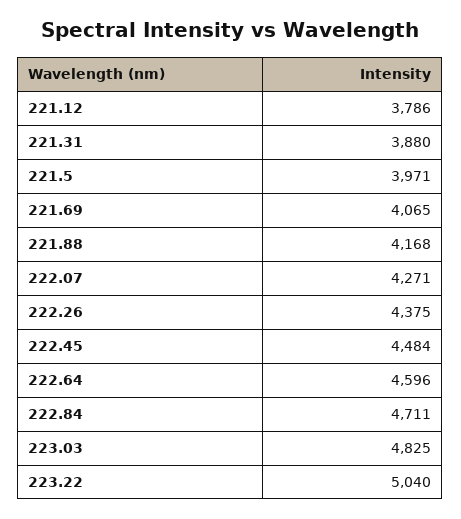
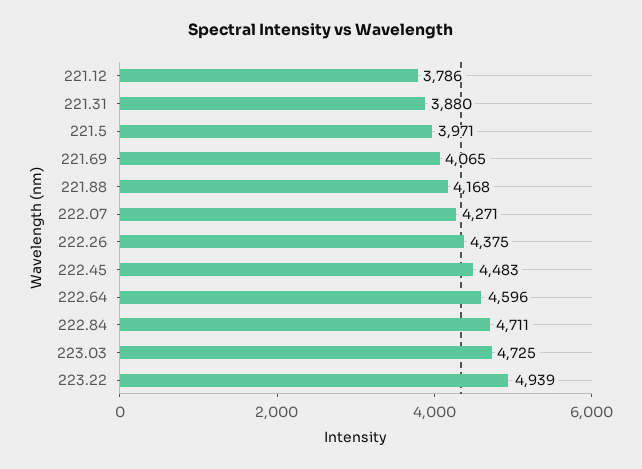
  {
    "221.12": 3786,
    "221.31": 3880,
    "221.5": 3971,
    "221.69": 4065,
    "221.88": 4168,
    "222.07": 4271,
    "222.26": 4375,
-   "222.45": 4484,
+   "222.45": 4483,
    "222.64": 4596,
    "222.84": 4711,
-   "223.03": 4825,
+   "223.03": 4725,
-   "223.22": 5040
+   "223.22": 4939
  }

